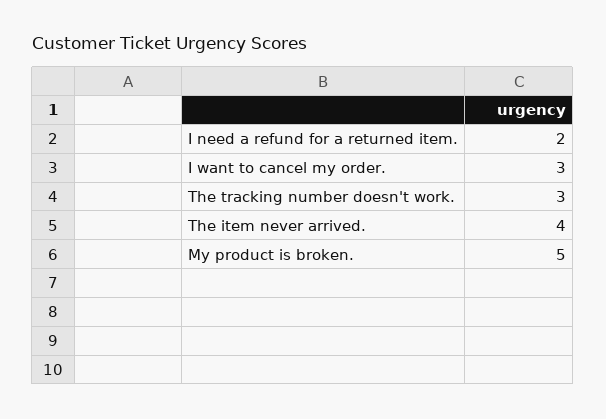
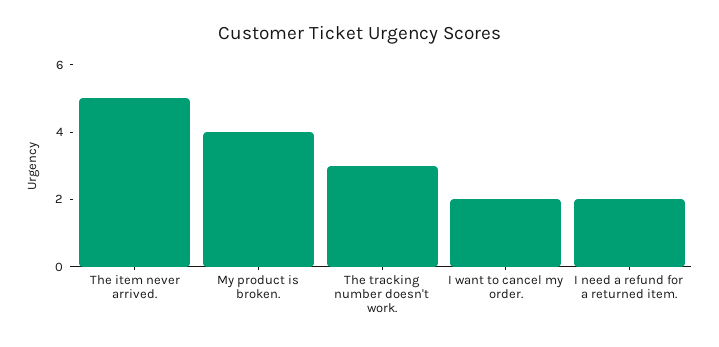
  {
    "I need a refund for a returned item.": 2,
-   "I want to cancel my order.": 3,
+   "I want to cancel my order.": 2,
    "The tracking number doesn't work.": 3,
-   "The item never arrived.": 4,
+   "The item never arrived.": 5,
-   "My product is broken.": 5
+   "My product is broken.": 4
  }

